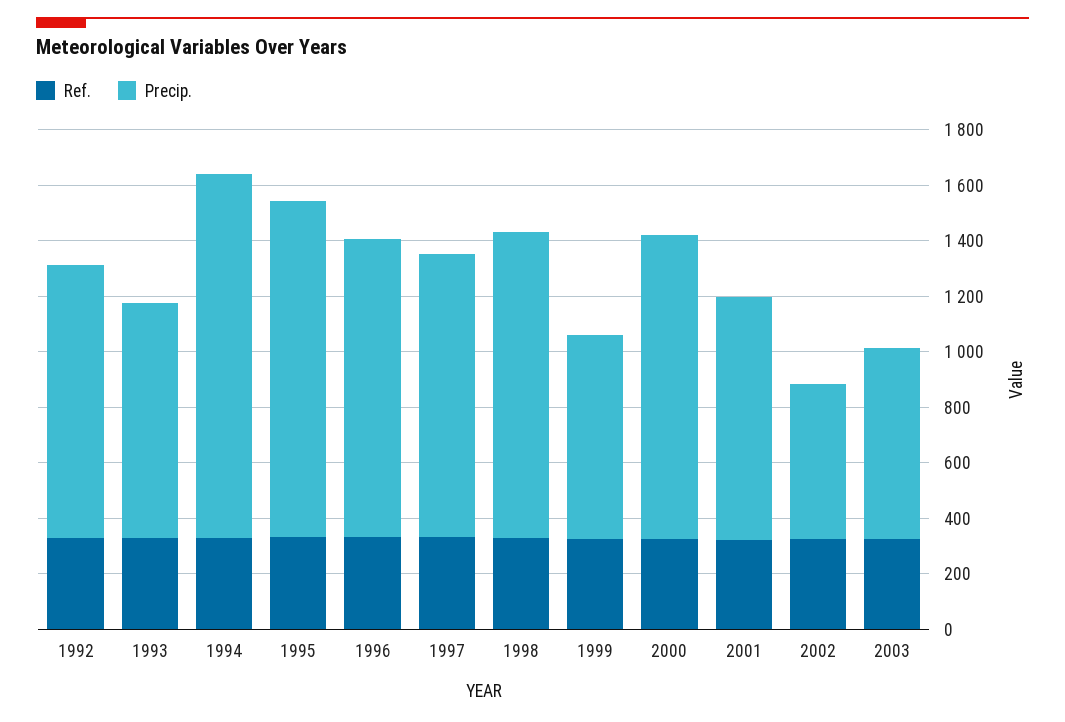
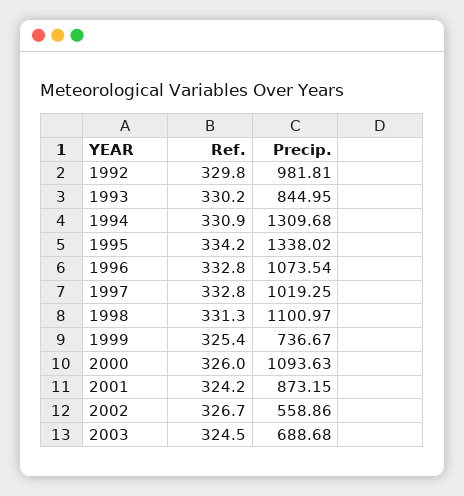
  {
    "Ref.": {
      "1992": 329.8,
      "1993": 330.2,
      "1994": 330.9,
      "1995": 334.2,
      "1996": 332.8,
      "1997": 332.8,
      "1998": 331.3,
      "1999": 325.4,
      "2000": 326,
      "2001": 324.2,
      "2002": 326.7,
      "2003": 324.5
    },
    "Precip.": {
      "1992": 981.81,
      "1993": 844.95,
      "1994": 1309.68,
-     "1995": 1200,
+     "1995": 1338.02,
      "1996": 1073.54,
      "1997": 1019.25,
      "1998": 1100.97,
      "1999": 736.67,
      "2000": 1093.63,
      "2001": 873.15,
      "2002": 558.86,
      "2003": 688.68
    }
  }

